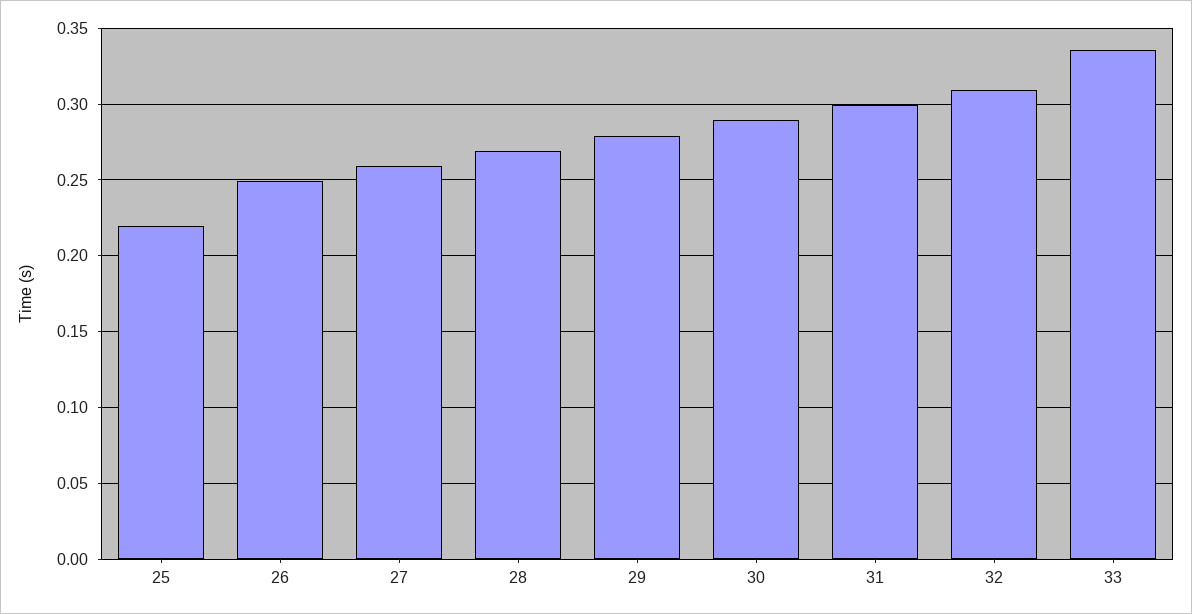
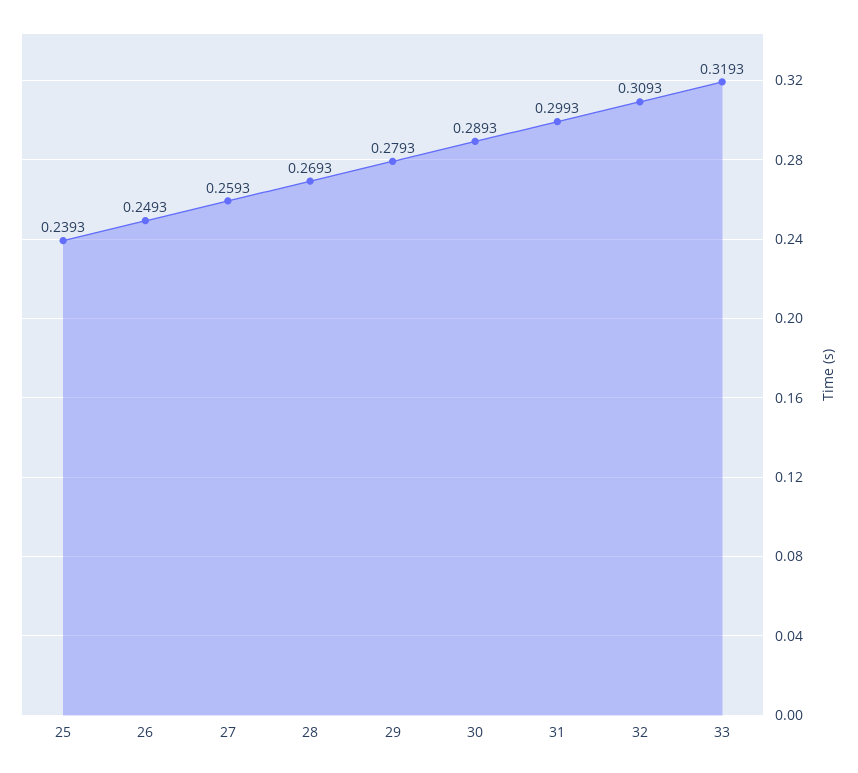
  {
-   "25": 0.22,
+   "25": 0.2393,
    "26": 0.2493,
    "27": 0.2593,
    "28": 0.2693,
    "29": 0.2793,
    "30": 0.2893,
    "31": 0.2993,
    "32": 0.3093,
-   "33": 0.335
+   "33": 0.3193
  }

